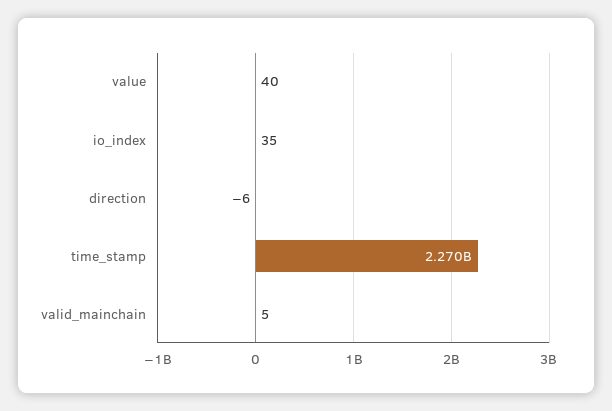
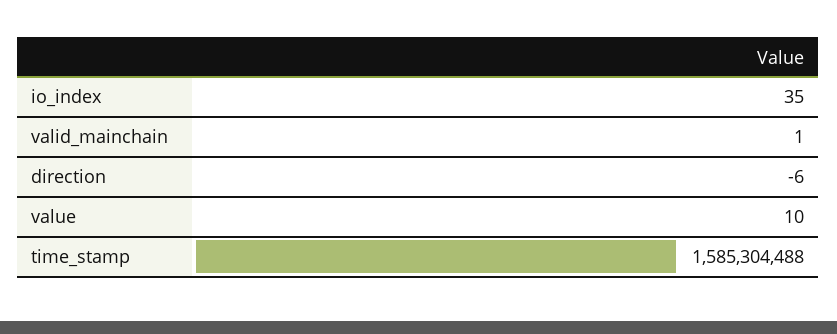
  {
-   "value": 40,
+   "value": 10,
    "io_index": 35,
    "direction": -6,
-   "time_stamp": 2270000000,
+   "time_stamp": 1585304488,
-   "valid_mainchain": 5
+   "valid_mainchain": 1
  }

